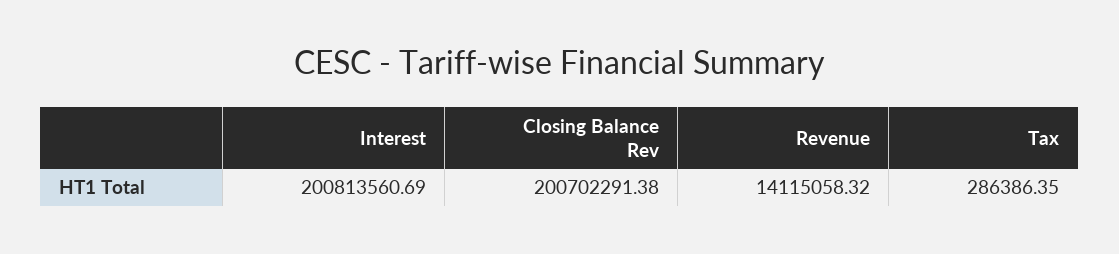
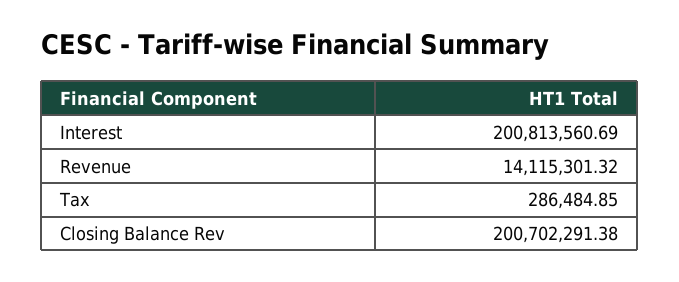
  {
    "Interest": 200813560.69,
    "Closing Balance Rev": 200702291.38,
-   "Revenue": 14115058.32,
+   "Revenue": 14115301.32,
-   "Tax": 286386.35
+   "Tax": 286484.85
  }

